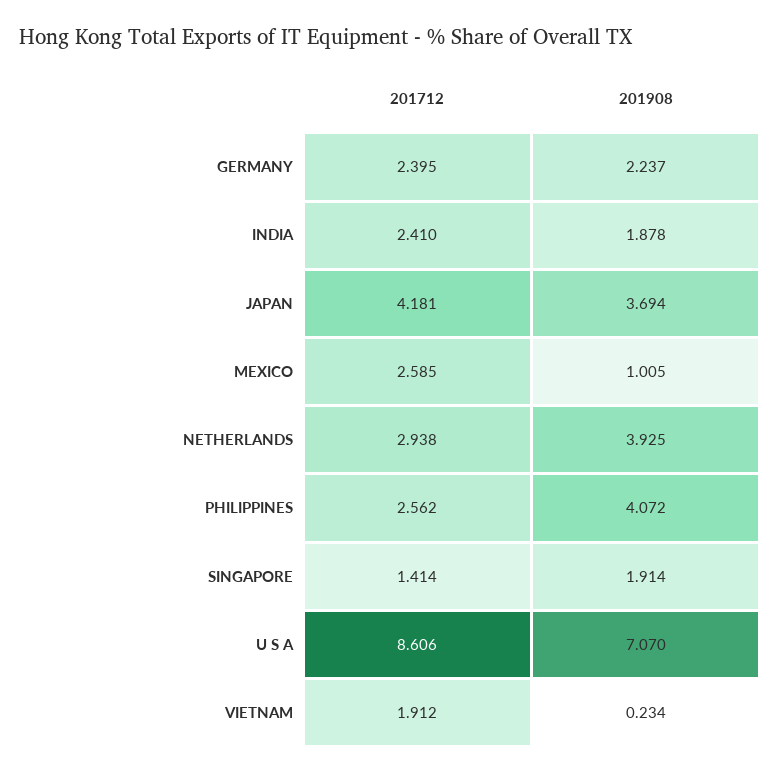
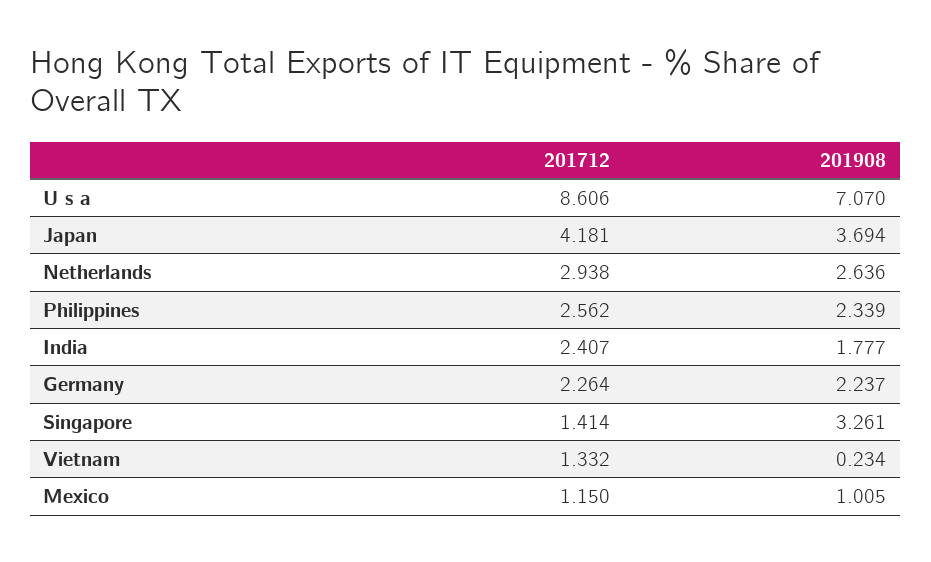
  {
    "201712": {
-     "GERMANY": 2.395,
+     "GERMANY": 2.264,
-     "INDIA": 2.41,
+     "INDIA": 2.407,
      "JAPAN": 4.181,
-     "MEXICO": 2.585,
+     "MEXICO": 1.15,
      "NETHERLANDS": 2.938,
      "PHILIPPINES": 2.562,
      "SINGAPORE": 1.414,
      "U S A": 8.606,
-     "VIETNAM": 1.912
+     "VIETNAM": 1.332
    },
    "201908": {
      "GERMANY": 2.237,
-     "INDIA": 1.878,
+     "INDIA": 1.777,
      "JAPAN": 3.694,
      "MEXICO": 1.005,
-     "NETHERLANDS": 3.925,
+     "NETHERLANDS": 2.636,
-     "PHILIPPINES": 4.072,
+     "PHILIPPINES": 2.339,
-     "SINGAPORE": 1.914,
+     "SINGAPORE": 3.261,
      "U S A": 7.07,
      "VIETNAM": 0.234
    }
  }

